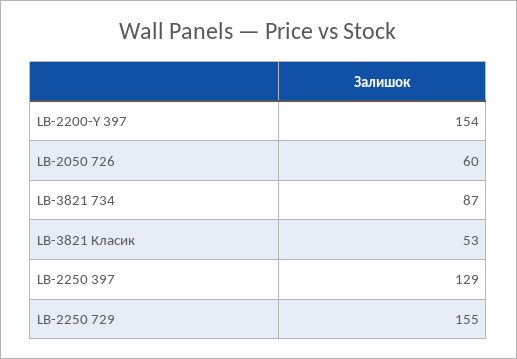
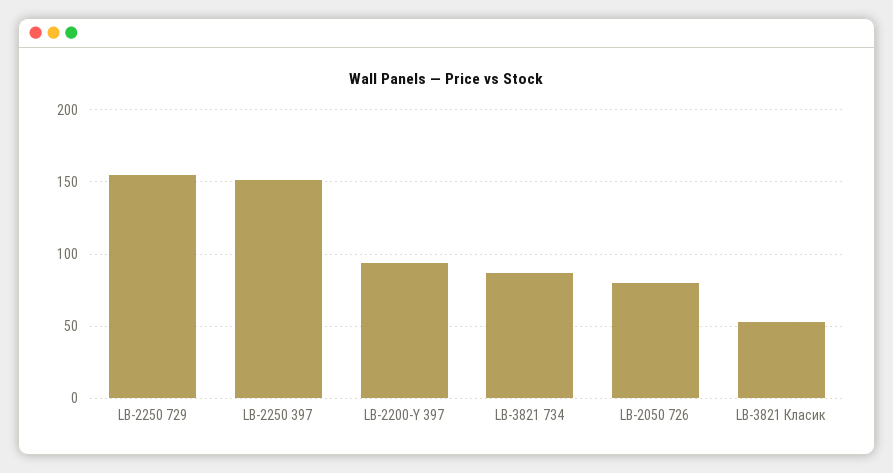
  {
-   "LB-2200-Y 397": 154,
+   "LB-2200-Y 397": 95,
-   "LB-2050 726": 60,
+   "LB-2050 726": 80,
    "LB-3821 734": 87,
    "LB-3821 Класик": 53,
-   "LB-2250 397": 129,
+   "LB-2250 397": 150,
    "LB-2250 729": 155
  }

